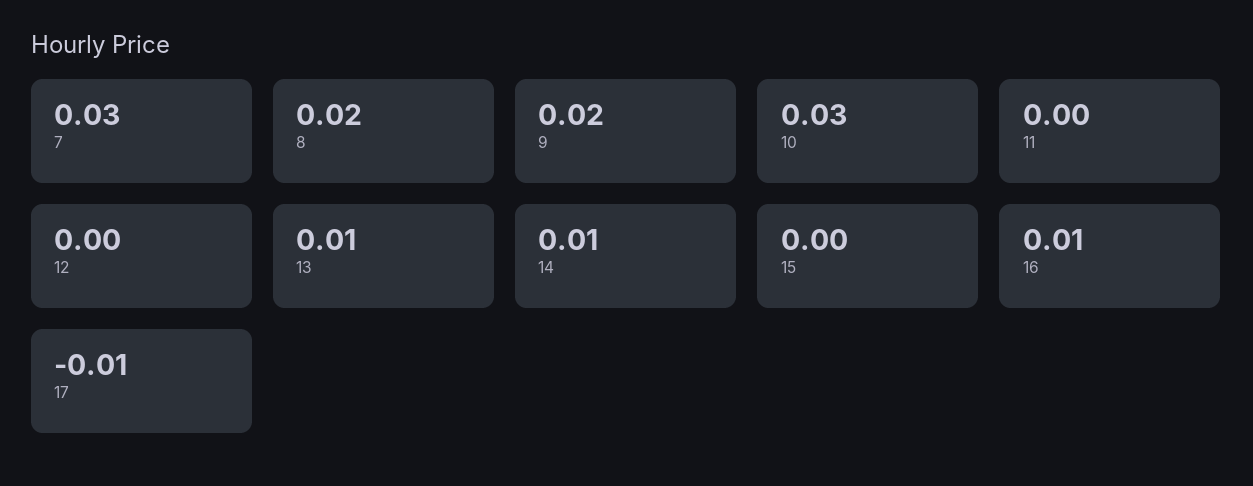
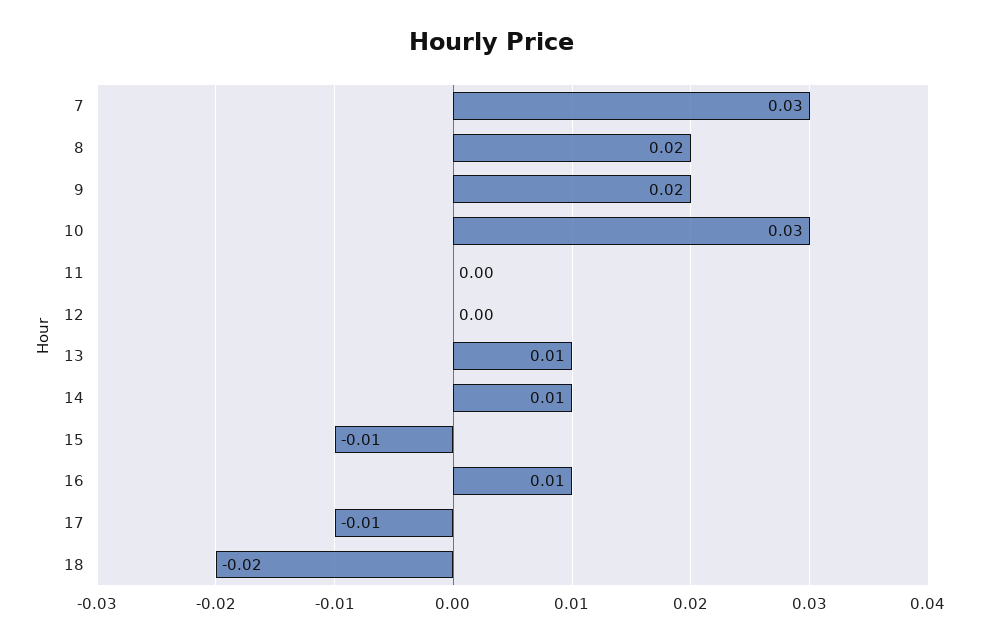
  {
    "7": 0.03,
    "8": 0.02,
    "9": 0.02,
    "10": 0.03,
    "11": 0,
    "12": 0,
    "13": 0.01,
    "14": 0.01,
-   "15": 0,
+   "15": -0.01,
    "16": 0.01,
-   "17": -0.01
+   "17": -0.01,
+   "18": -0.02
  }

